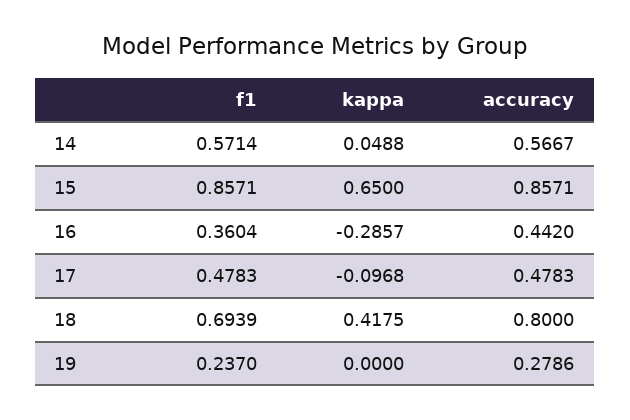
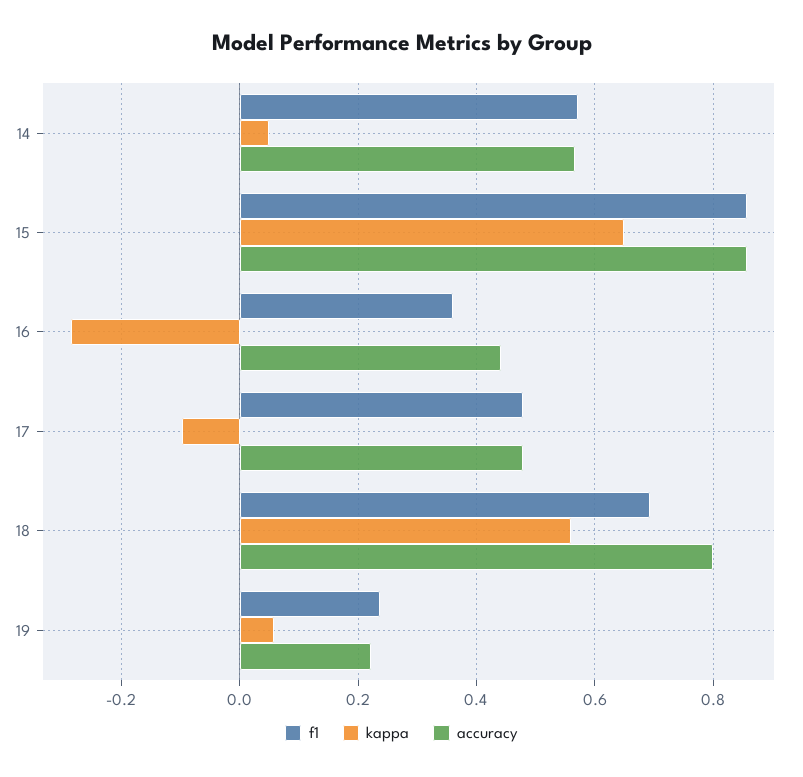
  {
    "f1": {
      "14": 0.5714,
      "15": 0.8571,
      "16": 0.3604,
      "17": 0.4783,
      "18": 0.6939,
      "19": 0.237
    },
    "kappa": {
      "14": 0.0488,
      "15": 0.65,
      "16": -0.2857,
      "17": -0.0968,
-     "18": 0.4175,
+     "18": 0.56,
-     "19": 0
+     "19": 0.06
    },
    "accuracy": {
      "14": 0.5667,
      "15": 0.8571,
      "16": 0.442,
      "17": 0.4783,
      "18": 0.8,
-     "19": 0.2786
+     "19": 0.22
    }
  }

